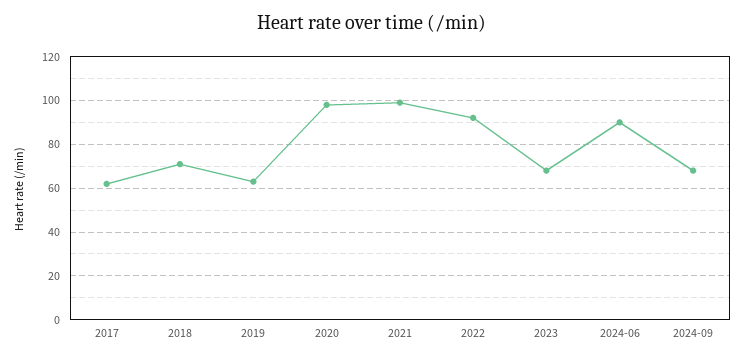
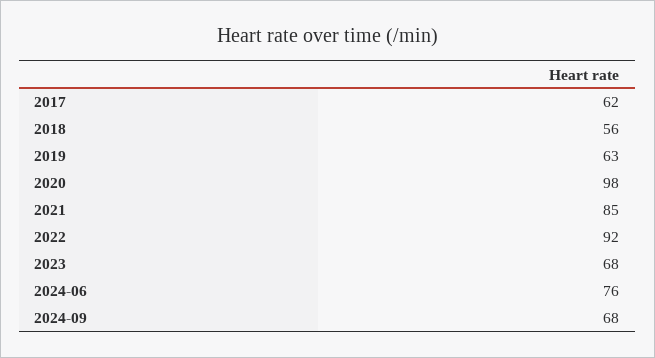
  {
    "2017": 62,
-   "2018": 70,
+   "2018": 56,
    "2019": 63,
    "2020": 98,
-   "2021": 100,
+   "2021": 85,
    "2022": 92,
    "2023": 68,
-   "2024-06": 90,
+   "2024-06": 76,
    "2024-09": 68
  }

